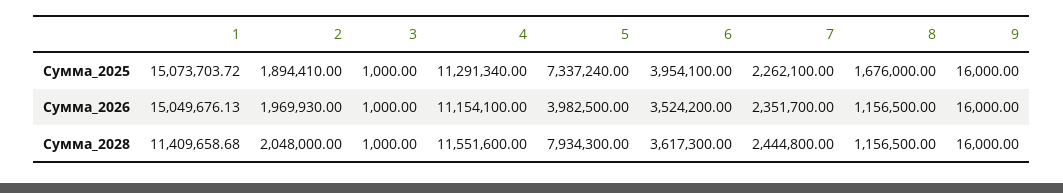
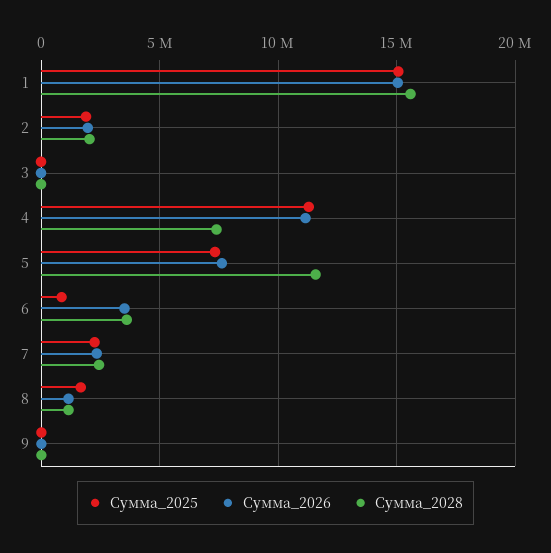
  {
    "Сумма_2025": {
      "1": 15073703.72,
      "2": 1894410,
      "3": 1000,
      "4": 11291340,
      "5": 7337240,
-     "6": 3954100,
+     "6": 1000000,
      "7": 2262100,
      "8": 1676000,
      "9": 16000
    },
    "Сумма_2026": {
      "1": 15049676.13,
      "2": 1969930,
      "3": 1000,
      "4": 11154100,
-     "5": 3982500,
+     "5": 7500000,
      "6": 3524200,
      "7": 2351700,
      "8": 1156500,
      "9": 16000
    },
    "Сумма_2028": {
-     "1": 11409658.68,
+     "1": 15500000,
      "2": 2048000,
      "3": 1000,
-     "4": 11551600,
+     "4": 7500000,
-     "5": 7934300,
+     "5": 11500000,
      "6": 3617300,
      "7": 2444800,
      "8": 1156500,
      "9": 16000
    }
  }

